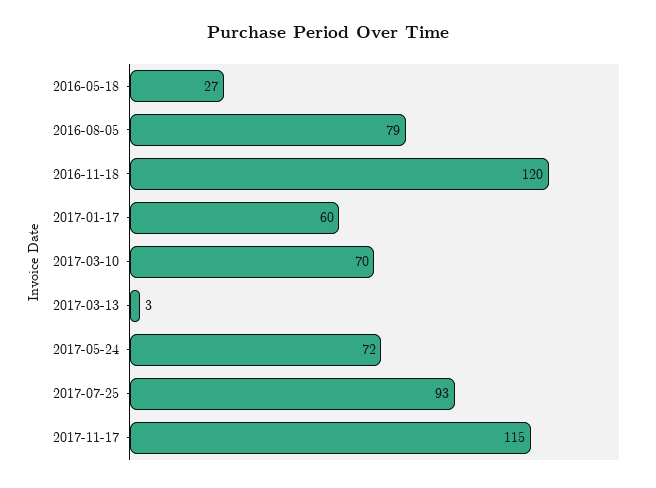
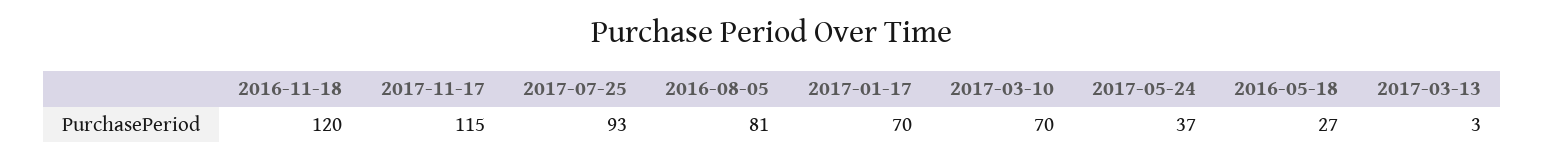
  {
    "2016-05-18": 27,
-   "2016-08-05": 79,
+   "2016-08-05": 81,
    "2016-11-18": 120,
-   "2017-01-17": 60,
+   "2017-01-17": 70,
    "2017-03-10": 70,
    "2017-03-13": 3,
-   "2017-05-24": 72,
+   "2017-05-24": 37,
    "2017-07-25": 93,
    "2017-11-17": 115
  }

